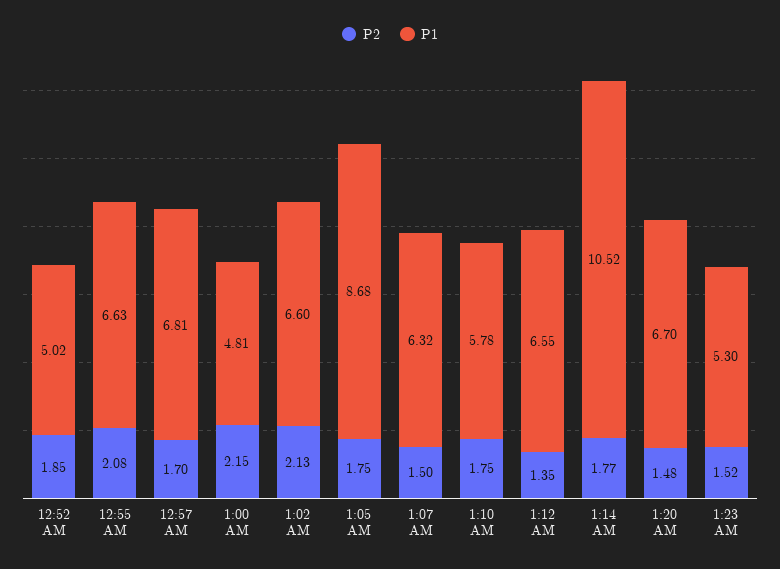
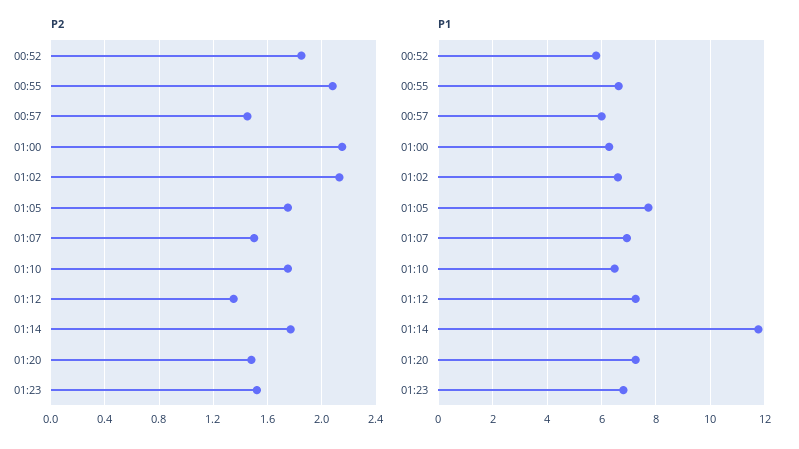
  {
    "P2": {
      "12:52 AM": 1.85,
      "12:55 AM": 2.08,
-     "12:57 AM": 1.7,
+     "12:57 AM": 1.45,
      "1:00 AM": 2.15,
      "1:02 AM": 2.13,
      "1:05 AM": 1.75,
      "1:07 AM": 1.5,
      "1:10 AM": 1.75,
      "1:12 AM": 1.35,
      "1:14 AM": 1.77,
      "1:20 AM": 1.48,
      "1:23 AM": 1.52
    },
    "P1": {
-     "12:52 AM": 5.02,
+     "12:52 AM": 5.75,
      "12:55 AM": 6.63,
-     "12:57 AM": 6.81,
+     "12:57 AM": 6,
-     "1:00 AM": 4.81,
+     "1:00 AM": 6.25,
      "1:02 AM": 6.6,
-     "1:05 AM": 8.68,
+     "1:05 AM": 7.75,
-     "1:07 AM": 6.32,
+     "1:07 AM": 7,
-     "1:10 AM": 5.78,
+     "1:10 AM": 6.5,
-     "1:12 AM": 6.55,
+     "1:12 AM": 7.25,
-     "1:14 AM": 10.52,
+     "1:14 AM": 11.75,
-     "1:20 AM": 6.7,
+     "1:20 AM": 7.25,
-     "1:23 AM": 5.3
+     "1:23 AM": 6.75
    }
  }

